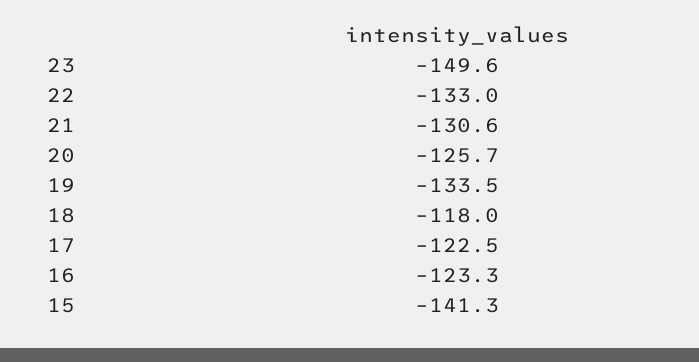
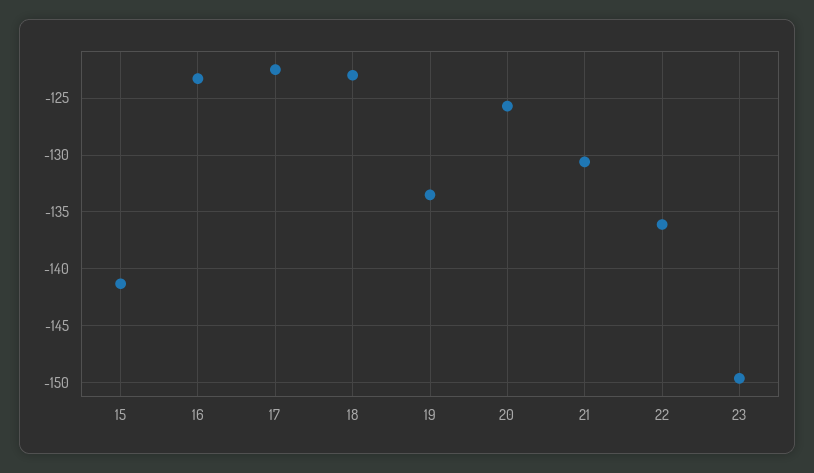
  {
    "23": -149.6,
-   "22": -133,
+   "22": -136,
    "21": -130.6,
    "20": -125.7,
    "19": -133.5,
-   "18": -118,
+   "18": -123,
    "17": -122.5,
    "16": -123.3,
    "15": -141.3
  }

